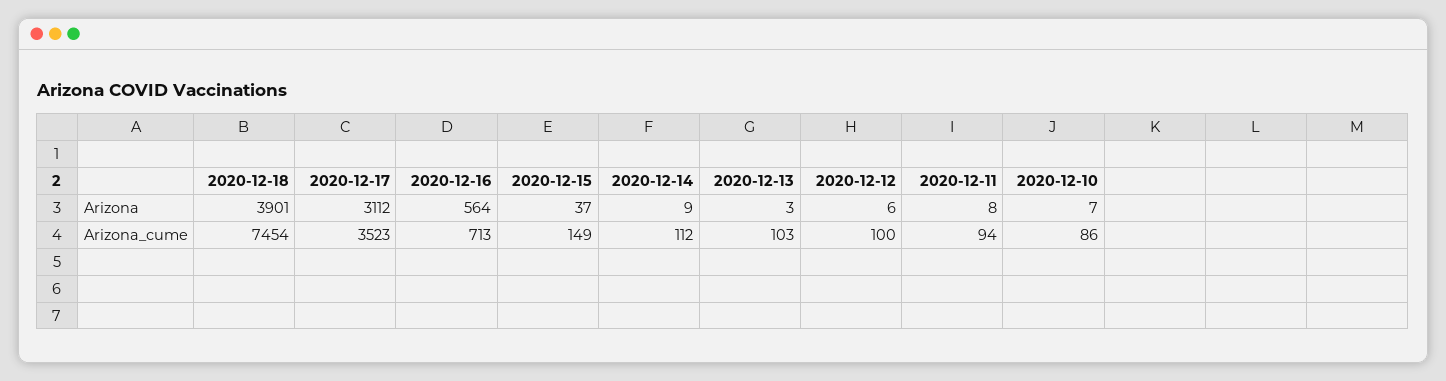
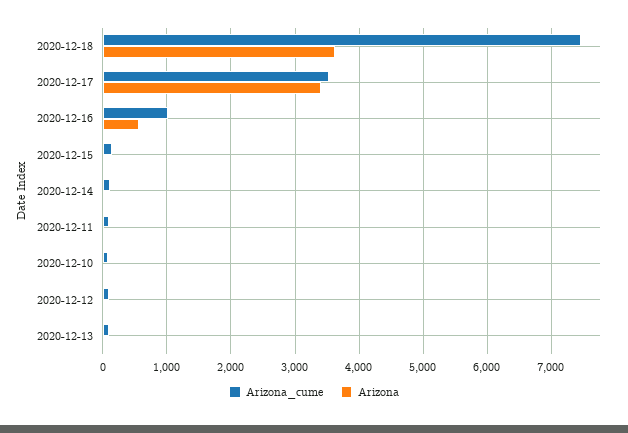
  {
    "Arizona": {
-     "2020-12-18": 3901,
+     "2020-12-18": 3600,
-     "2020-12-17": 3112,
+     "2020-12-17": 3400,
      "2020-12-16": 564,
      "2020-12-15": 37,
      "2020-12-14": 9,
      "2020-12-13": 3,
      "2020-12-12": 6,
      "2020-12-11": 8,
      "2020-12-10": 7
    },
    "Arizona_cume": {
      "2020-12-18": 7454,
      "2020-12-17": 3523,
-     "2020-12-16": 713,
+     "2020-12-16": 1000,
      "2020-12-15": 149,
      "2020-12-14": 112,
      "2020-12-13": 103,
      "2020-12-12": 100,
      "2020-12-11": 94,
      "2020-12-10": 86
    }
  }

